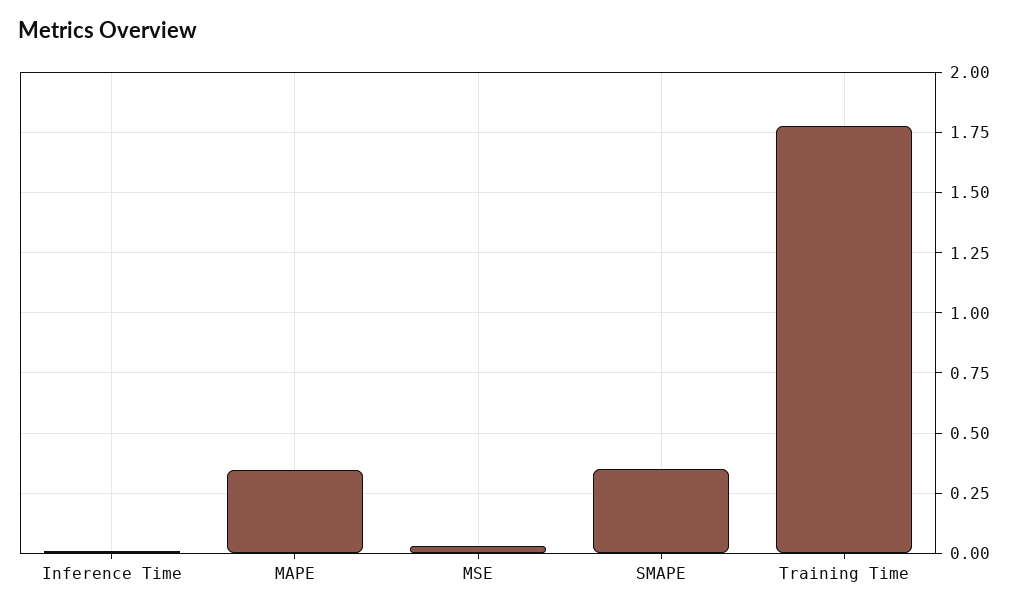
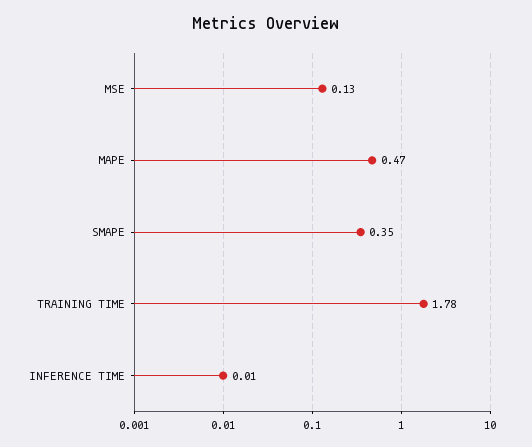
  {
    "Inference Time": 0.01,
-   "MAPE": 0.35,
+   "MAPE": 0.47,
-   "MSE": 0.025,
+   "MSE": 0.13,
    "SMAPE": 0.35,
    "Training Time": 1.78
  }

